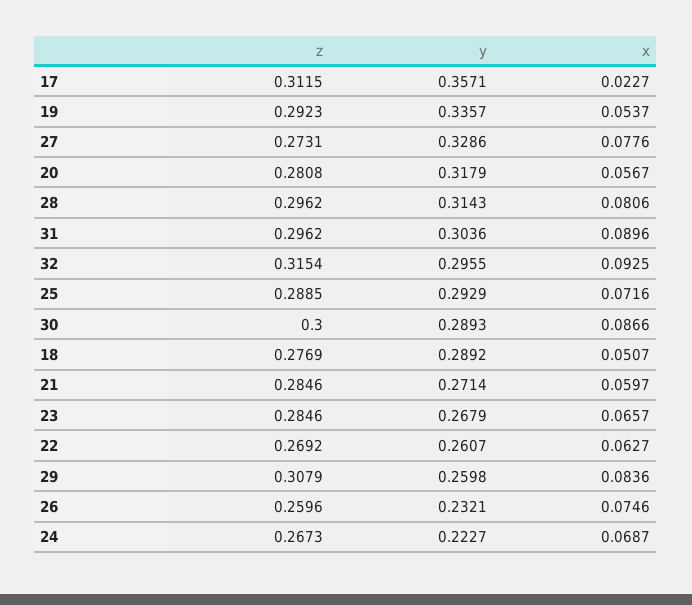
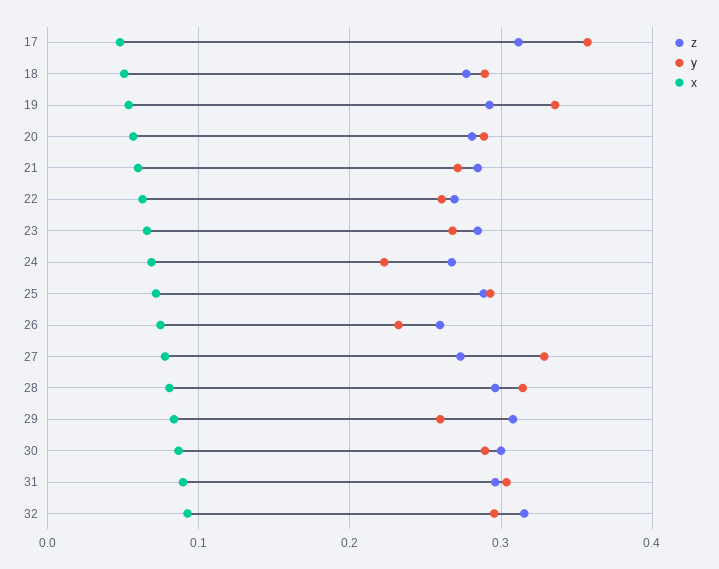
  {
    "z": {
      "17": 0.3115,
      "19": 0.2923,
      "27": 0.2731,
      "20": 0.2808,
      "28": 0.2962,
      "31": 0.2962,
      "32": 0.3154,
      "25": 0.2885,
      "30": 0.3,
      "18": 0.2769,
      "21": 0.2846,
      "23": 0.2846,
      "22": 0.2692,
      "29": 0.3079,
      "26": 0.2596,
      "24": 0.2673
    },
    "y": {
      "17": 0.3571,
      "19": 0.3357,
      "27": 0.3286,
-     "20": 0.3179,
+     "20": 0.29,
      "28": 0.3143,
      "31": 0.3036,
      "32": 0.2955,
      "25": 0.2929,
      "30": 0.2893,
      "18": 0.2892,
      "21": 0.2714,
      "23": 0.2679,
      "22": 0.2607,
      "29": 0.2598,
      "26": 0.2321,
      "24": 0.2227
    },
    "x": {
-     "17": 0.0227,
+     "17": 0.05,
      "19": 0.0537,
      "27": 0.0776,
      "20": 0.0567,
      "28": 0.0806,
      "31": 0.0896,
      "32": 0.0925,
      "25": 0.0716,
      "30": 0.0866,
      "18": 0.0507,
      "21": 0.0597,
      "23": 0.0657,
      "22": 0.0627,
      "29": 0.0836,
      "26": 0.0746,
      "24": 0.0687
    }
  }

